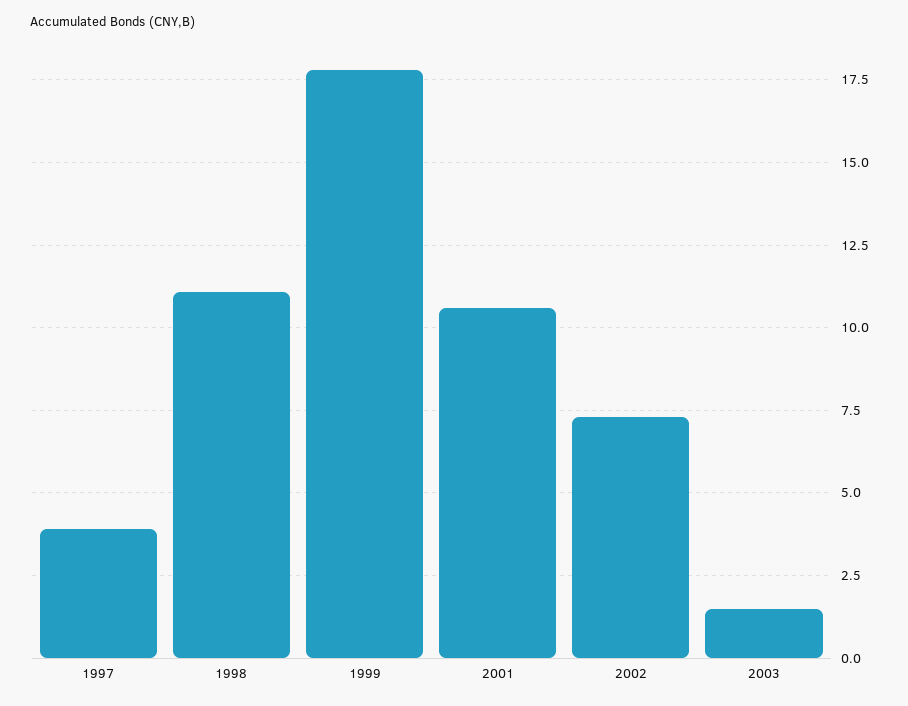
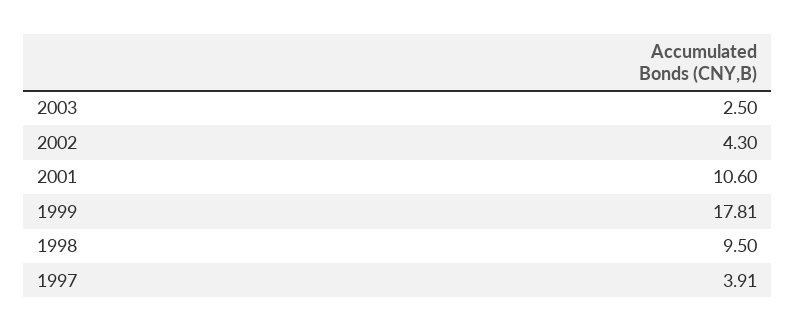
  {
    "1997": 3.91,
-   "1998": 11,
+   "1998": 9.5,
    "1999": 17.81,
    "2001": 10.6,
-   "2002": 7.25,
+   "2002": 4.3,
-   "2003": 1.5
+   "2003": 2.5
  }

